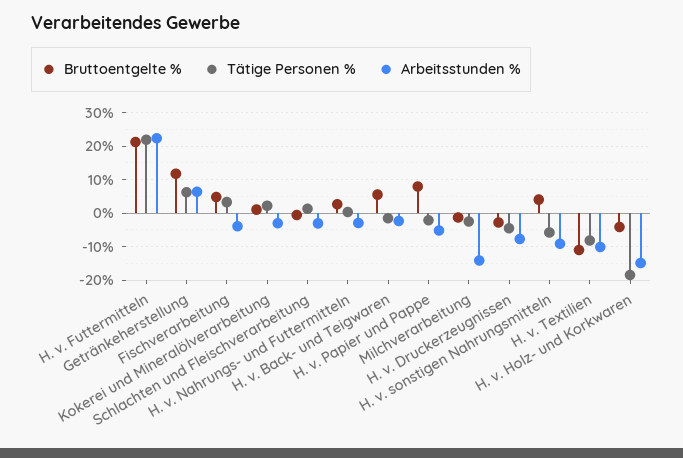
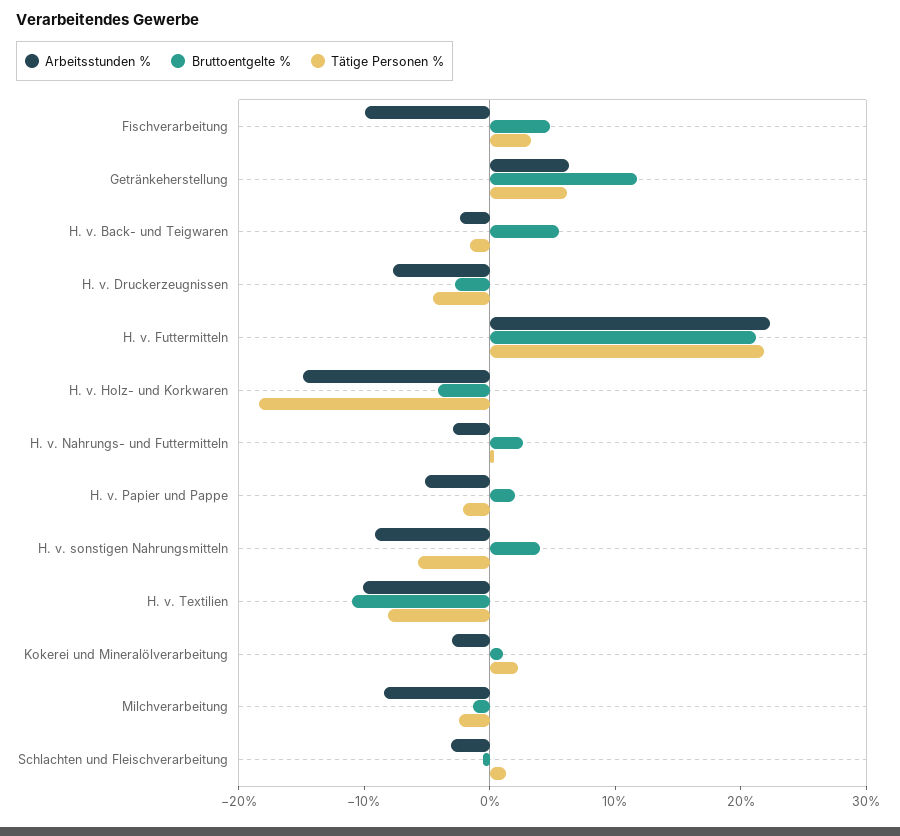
  {
    "Bruttoentgelte %": {
      "H. v. Futtermitteln": 22,
      "Getränkeherstellung": 12,
      "Fischverarbeitung": 4,
      "Kokerei und Mineralölverarbeitung": 2,
      "Schlachten und Fleischverarbeitung": 0,
      "H. v. Nahrungs- und Futtermitteln": 2,
      "H. v. Back- und Teigwaren": 6,
-     "H. v. Papier und Pappe": 8,
+     "H. v. Papier und Pappe": 2,
      "Milchverarbeitung": -2,
      "H. v. Druckerzeugnissen": -2,
      "H. v. sonstigen Nahrungsmitteln": 4,
      "H. v. Textilien": -12,
      "H. v. Holz- und Korkwaren": -4
    },
    "Tätige Personen %": {
      "H. v. Futtermitteln": 22,
      "Getränkeherstellung": 6,
      "Fischverarbeitung": 4,
      "Kokerei und Mineralölverarbeitung": 2,
      "Schlachten und Fleischverarbeitung": 2,
      "H. v. Nahrungs- und Futtermitteln": 0,
      "H. v. Back- und Teigwaren": -2,
      "H. v. Papier und Pappe": -2,
      "Milchverarbeitung": -2,
      "H. v. Druckerzeugnissen": -4,
      "H. v. sonstigen Nahrungsmitteln": -6,
      "H. v. Textilien": -8,
      "H. v. Holz- und Korkwaren": -18
    },
    "Arbeitsstunden %": {
      "H. v. Futtermitteln": 22,
      "Getränkeherstellung": 6,
-     "Fischverarbeitung": -4,
+     "Fischverarbeitung": -10,
      "Kokerei und Mineralölverarbeitung": -4,
      "Schlachten und Fleischverarbeitung": -4,
      "H. v. Nahrungs- und Futtermitteln": -2,
      "H. v. Back- und Teigwaren": -2,
      "H. v. Papier und Pappe": -6,
-     "Milchverarbeitung": -14,
+     "Milchverarbeitung": -8,
      "H. v. Druckerzeugnissen": -8,
      "H. v. sonstigen Nahrungsmitteln": -10,
      "H. v. Textilien": -10,
      "H. v. Holz- und Korkwaren": -14
    }
  }

